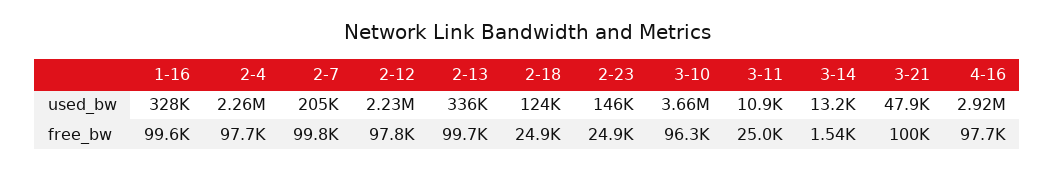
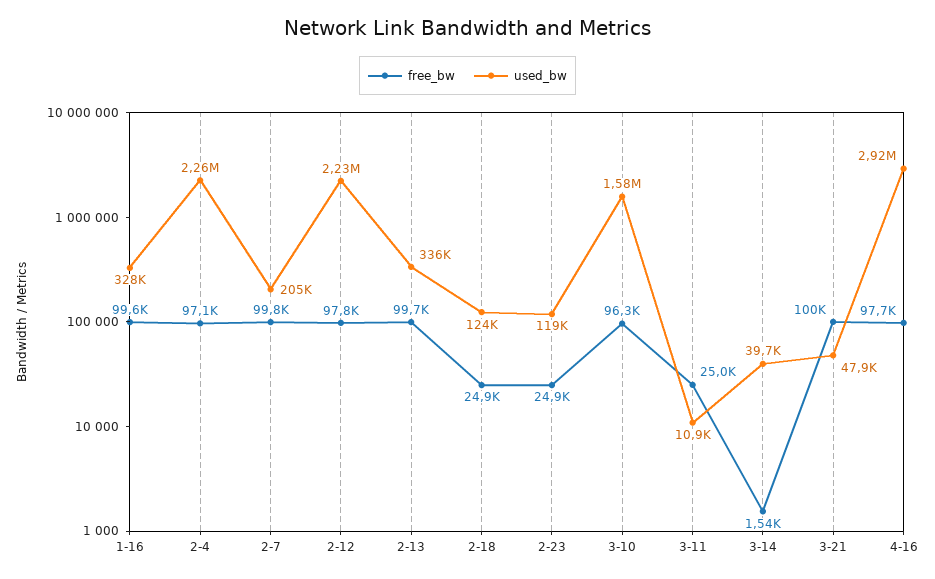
  {
    "used_bw": {
      "1-16": 328000,
      "2-4": 2260000,
      "2-7": 205000,
      "2-12": 2230000,
      "2-13": 336000,
      "2-18": 124000,
-     "2-23": 146000,
+     "2-23": 119000,
-     "3-10": 3660000,
+     "3-10": 1580000,
      "3-11": 10900,
-     "3-14": 13200,
+     "3-14": 39700,
      "3-21": 47900,
      "4-16": 2920000
    },
    "free_bw": {
      "1-16": 99600,
-     "2-4": 97700,
+     "2-4": 97100,
      "2-7": 99800,
      "2-12": 97800,
      "2-13": 99700,
      "2-18": 24900,
      "2-23": 24900,
      "3-10": 96300,
      "3-11": 25000,
      "3-14": 1540,
      "3-21": 100000,
      "4-16": 97700
    }
  }

